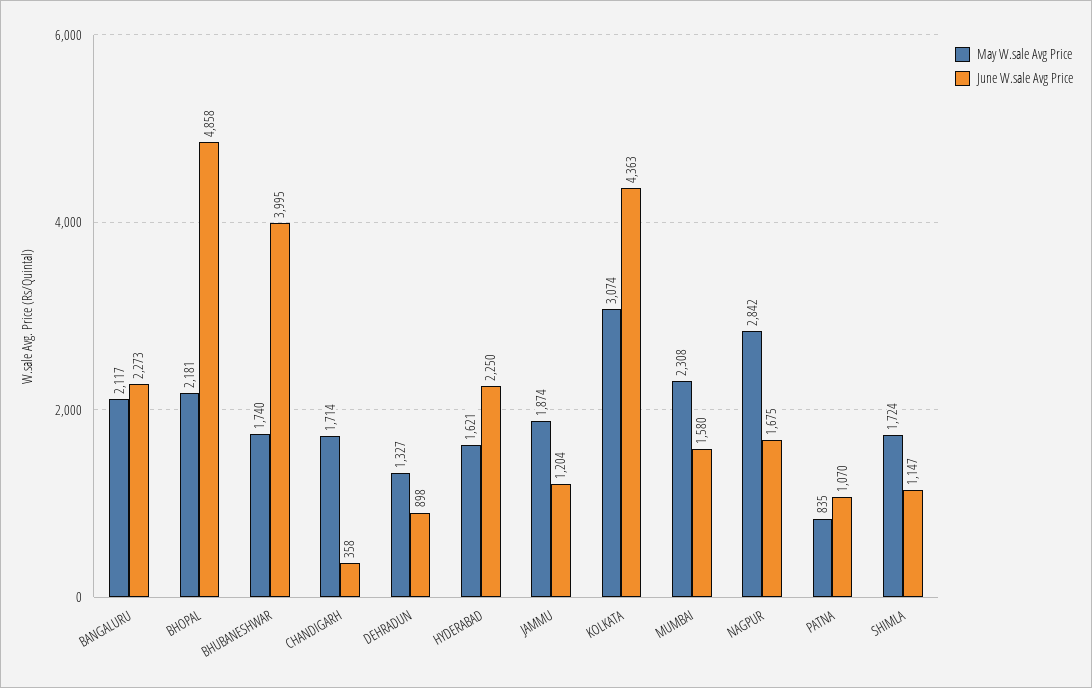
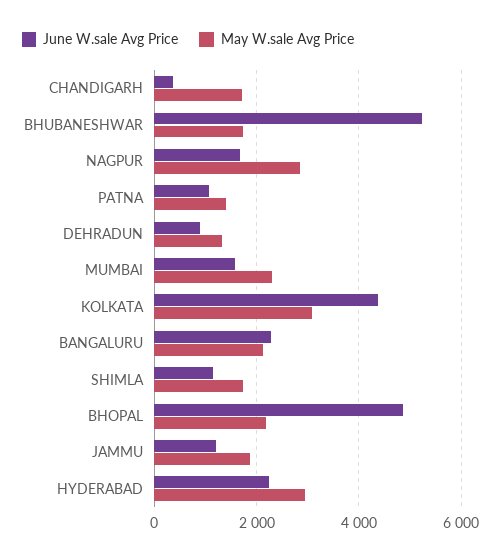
  {
    "May W.sale Avg Price": {
      "BANGALURU": 2117,
      "BHOPAL": 2181,
      "BHUBANESHWAR": 1740,
      "CHANDIGARH": 1714,
      "DEHRADUN": 1327,
-     "HYDERABAD": 1621,
+     "HYDERABAD": 3000,
      "JAMMU": 1874,
      "KOLKATA": 3074,
      "MUMBAI": 2308,
      "NAGPUR": 2842,
-     "PATNA": 835,
+     "PATNA": 1400,
      "SHIMLA": 1724
    },
    "June W.sale Avg Price": {
      "BANGALURU": 2273,
      "BHOPAL": 4858,
-     "BHUBANESHWAR": 3995,
+     "BHUBANESHWAR": 5200,
      "CHANDIGARH": 358,
      "DEHRADUN": 898,
      "HYDERABAD": 2250,
      "JAMMU": 1204,
      "KOLKATA": 4363,
      "MUMBAI": 1580,
      "NAGPUR": 1675,
      "PATNA": 1070,
      "SHIMLA": 1147
    }
  }

